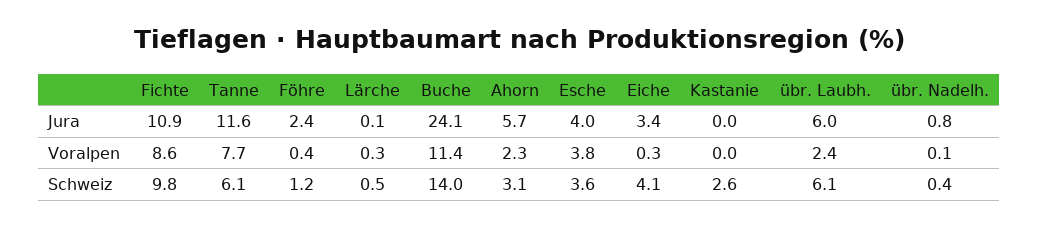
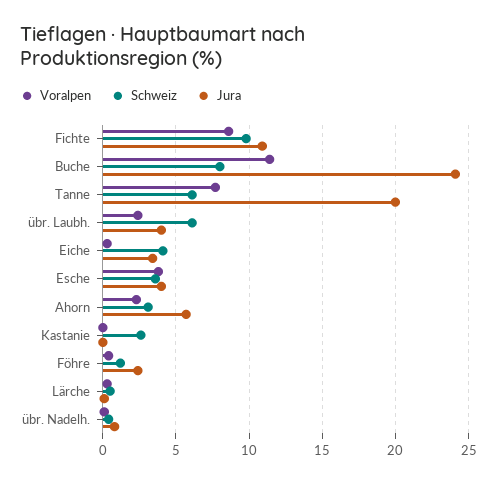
  {
    "Jura": {
      "Fichte": 10.9,
-     "Tanne": 11.6,
+     "Tanne": 20,
      "Föhre": 2.4,
      "Lärche": 0.1,
      "Buche": 24.1,
      "Ahorn": 5.7,
      "Esche": 4,
      "Eiche": 3.4,
      "Kastanie": 0,
-     "übr. Laubh.": 6,
+     "übr. Laubh.": 4,
      "übr. Nadelh.": 0.8
    },
    "Voralpen": {
      "Fichte": 8.6,
      "Tanne": 7.7,
      "Föhre": 0.4,
      "Lärche": 0.3,
      "Buche": 11.4,
      "Ahorn": 2.3,
      "Esche": 3.8,
      "Eiche": 0.3,
      "Kastanie": 0,
      "übr. Laubh.": 2.4,
      "übr. Nadelh.": 0.1
    },
    "Schweiz": {
      "Fichte": 9.8,
      "Tanne": 6.1,
      "Föhre": 1.2,
      "Lärche": 0.5,
-     "Buche": 14,
+     "Buche": 8,
      "Ahorn": 3.1,
      "Esche": 3.6,
      "Eiche": 4.1,
      "Kastanie": 2.6,
      "übr. Laubh.": 6.1,
      "übr. Nadelh.": 0.4
    }
  }

